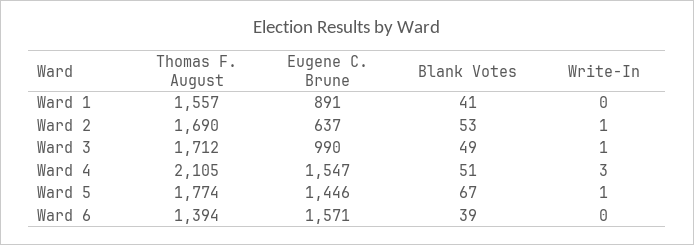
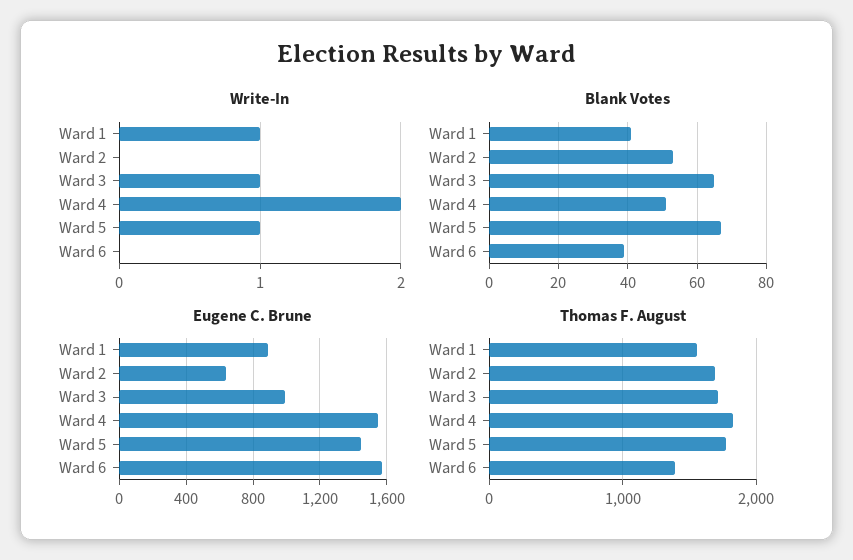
  {
    "Thomas F. August": {
      "Ward 1": 1557,
      "Ward 2": 1690,
      "Ward 3": 1712,
-     "Ward 4": 2105,
+     "Ward 4": 1800,
      "Ward 5": 1774,
      "Ward 6": 1394
    },
    "Eugene C. Brune": {
      "Ward 1": 891,
      "Ward 2": 637,
      "Ward 3": 990,
      "Ward 4": 1547,
      "Ward 5": 1446,
      "Ward 6": 1571
    },
    "Blank Votes": {
      "Ward 1": 41,
      "Ward 2": 53,
-     "Ward 3": 49,
+     "Ward 3": 65,
      "Ward 4": 51,
      "Ward 5": 67,
      "Ward 6": 39
    },
    "Write-In": {
-     "Ward 1": 0,
+     "Ward 1": 1,
-     "Ward 2": 1,
+     "Ward 2": 0,
      "Ward 3": 1,
-     "Ward 4": 3,
+     "Ward 4": 2,
      "Ward 5": 1,
      "Ward 6": 0
    }
  }

